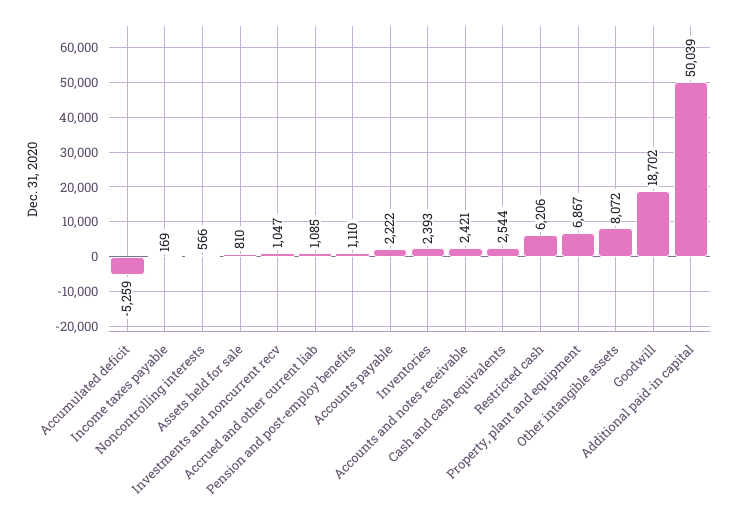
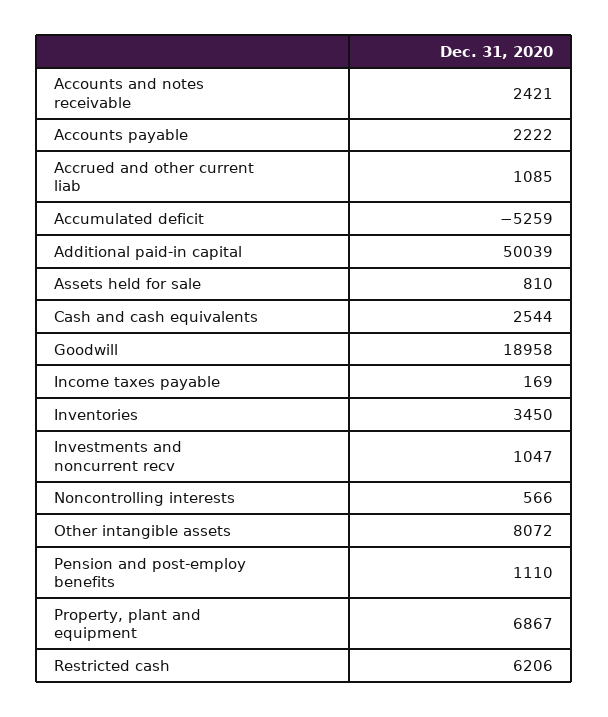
  {
    "Accumulated deficit": -5259,
    "Income taxes payable": 169,
    "Noncontrolling interests": 566,
    "Assets held for sale": 810,
    "Investments and noncurrent recv": 1047,
    "Accrued and other current liab": 1085,
    "Pension and post-employ benefits": 1110,
    "Accounts payable": 2222,
-   "Inventories": 2393,
+   "Inventories": 3450,
    "Accounts and notes receivable": 2421,
    "Cash and cash equivalents": 2544,
    "Restricted cash": 6206,
    "Property, plant and equipment": 6867,
    "Other intangible assets": 8072,
-   "Goodwill": 18702,
+   "Goodwill": 18958,
    "Additional paid-in capital": 50039
  }

